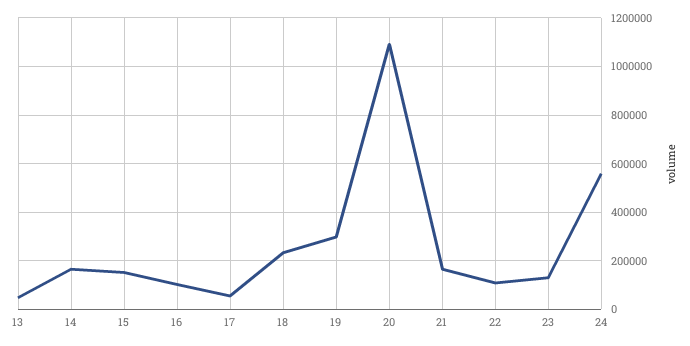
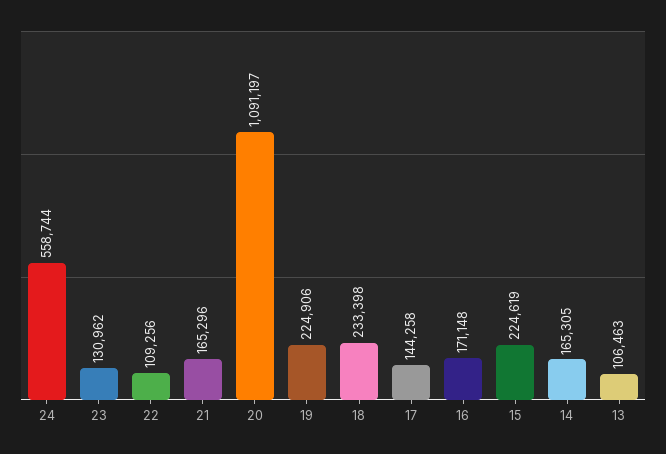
  {
-   "13": 50000,
+   "13": 106463,
    "14": 165305,
-   "15": 150000,
+   "15": 224619,
-   "16": 100000,
+   "16": 171148,
-   "17": 50000,
+   "17": 144258,
    "18": 233398,
-   "19": 300000,
+   "19": 224906,
    "20": 1091197,
    "21": 165296,
    "22": 109256,
    "23": 130962,
    "24": 558744
  }

